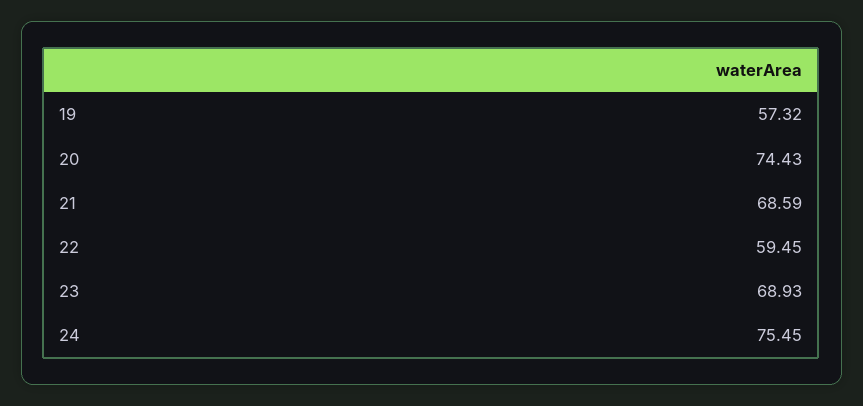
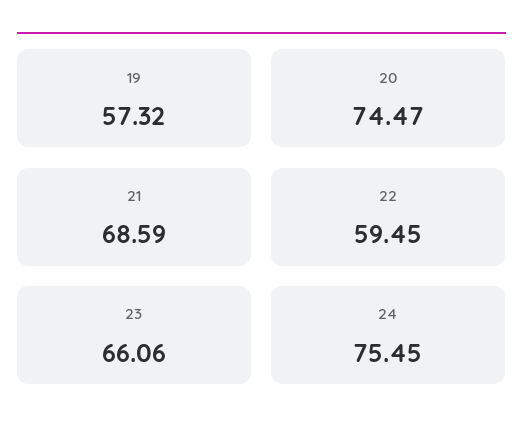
  {
    "19": 57.32,
-   "20": 74.43,
+   "20": 74.47,
    "21": 68.59,
    "22": 59.45,
-   "23": 68.93,
+   "23": 66.06,
    "24": 75.45
  }

